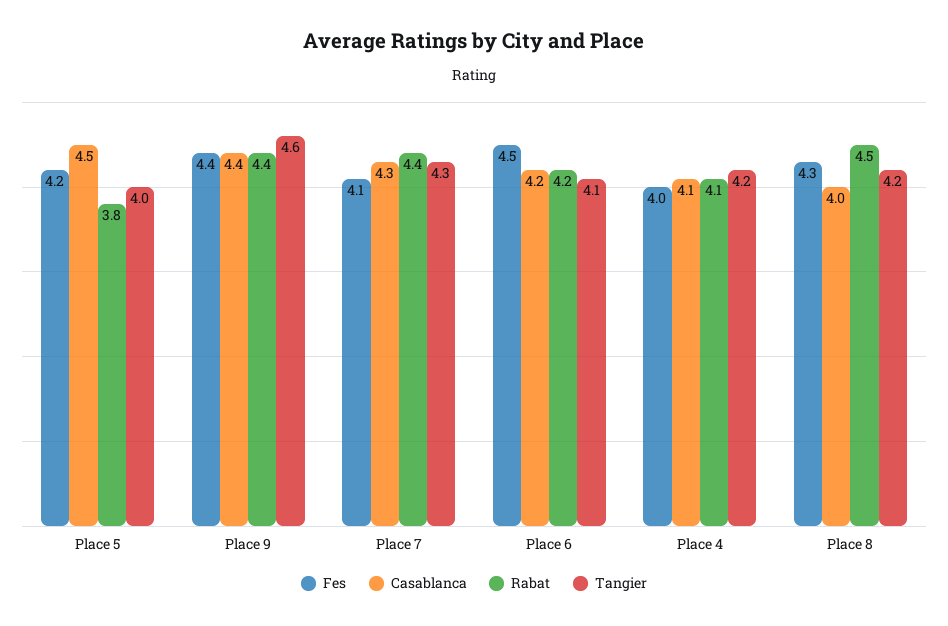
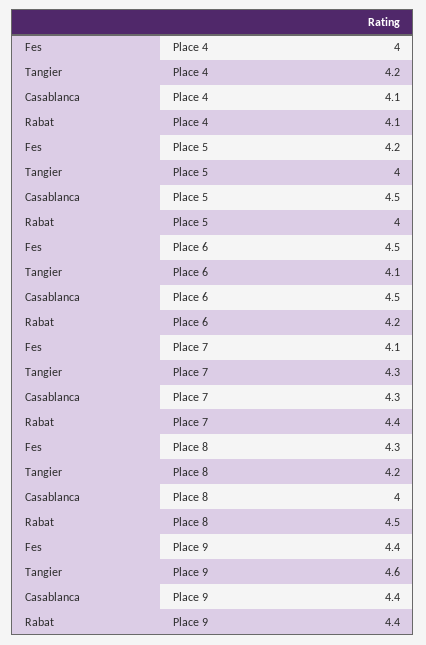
  {
    "Fes": {
      "Place 5": 4.2,
      "Place 9": 4.4,
      "Place 7": 4.1,
      "Place 6": 4.5,
      "Place 4": 4,
      "Place 8": 4.3
    },
    "Casablanca": {
      "Place 5": 4.5,
      "Place 9": 4.4,
      "Place 7": 4.3,
-     "Place 6": 4.2,
+     "Place 6": 4.5,
      "Place 4": 4.1,
      "Place 8": 4
    },
    "Rabat": {
-     "Place 5": 3.8,
+     "Place 5": 4,
      "Place 9": 4.4,
      "Place 7": 4.4,
      "Place 6": 4.2,
      "Place 4": 4.1,
      "Place 8": 4.5
    },
    "Tangier": {
      "Place 5": 4,
      "Place 9": 4.6,
      "Place 7": 4.3,
      "Place 6": 4.1,
      "Place 4": 4.2,
      "Place 8": 4.2
    }
  }

